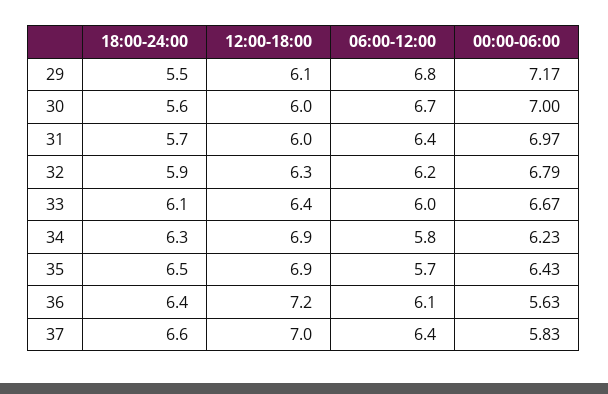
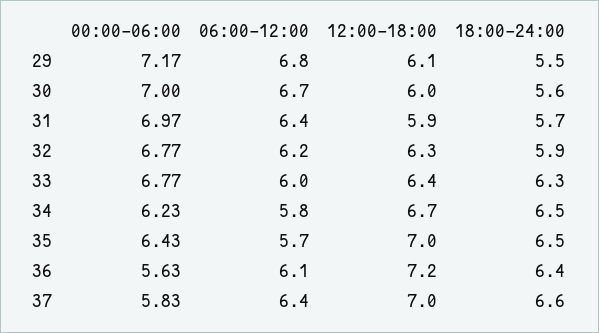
  {
    "18:00-24:00": {
      "29": 5.5,
      "30": 5.6,
      "31": 5.7,
      "32": 5.9,
-     "33": 6.1,
+     "33": 6.3,
-     "34": 6.3,
+     "34": 6.5,
      "35": 6.5,
      "36": 6.4,
      "37": 6.6
    },
    "12:00-18:00": {
      "29": 6.1,
      "30": 6,
-     "31": 6,
+     "31": 5.9,
      "32": 6.3,
      "33": 6.4,
-     "34": 6.9,
+     "34": 6.7,
-     "35": 6.9,
+     "35": 7,
      "36": 7.2,
      "37": 7
    },
    "06:00-12:00": {
      "29": 6.8,
      "30": 6.7,
      "31": 6.4,
      "32": 6.2,
      "33": 6,
      "34": 5.8,
      "35": 5.7,
      "36": 6.1,
      "37": 6.4
    },
    "00:00-06:00": {
      "29": 7.17,
      "30": 7,
      "31": 6.97,
-     "32": 6.79,
+     "32": 6.77,
-     "33": 6.67,
+     "33": 6.77,
      "34": 6.23,
      "35": 6.43,
      "36": 5.63,
      "37": 5.83
    }
  }

